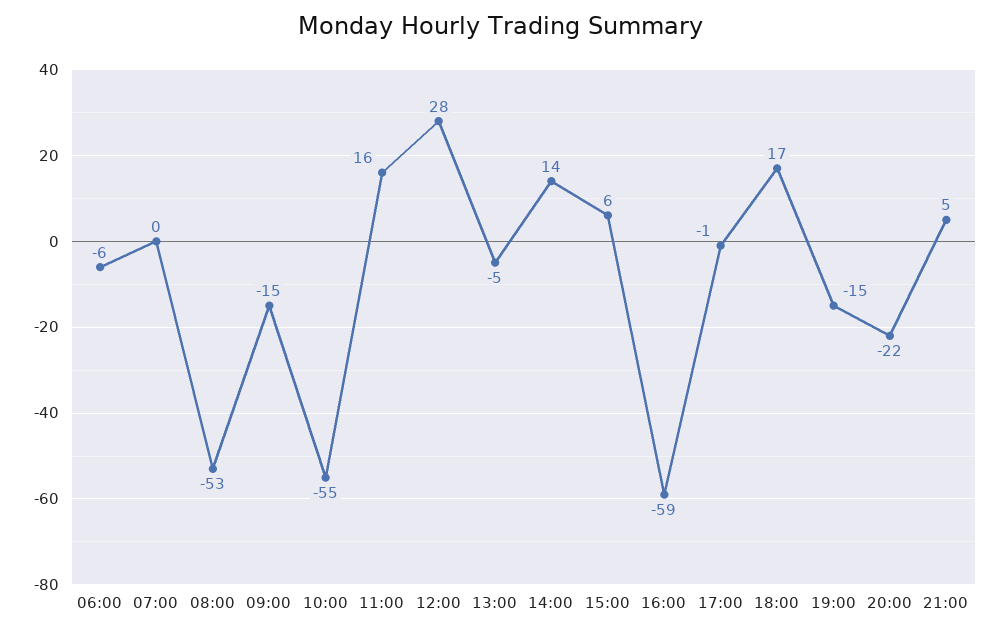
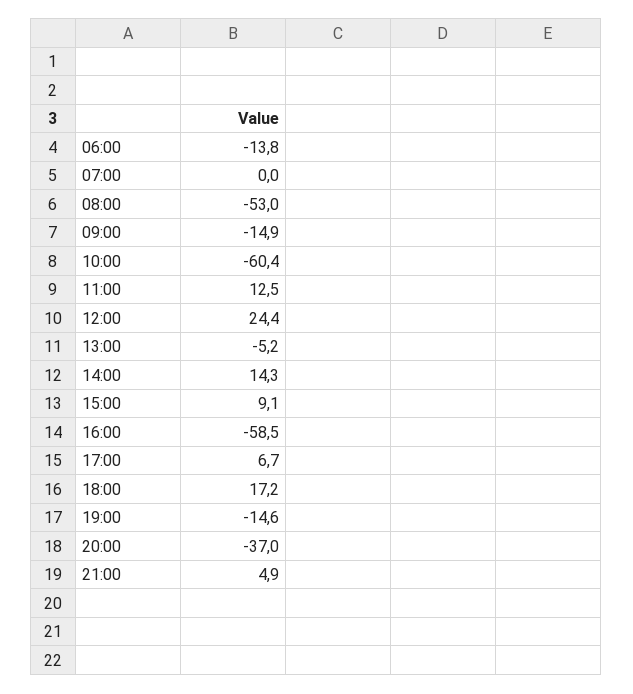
  {
-   "06:00": -6,
+   "06:00": -13.8,
    "07:00": 0,
    "08:00": -53,
    "09:00": -14.9,
-   "10:00": -55,
+   "10:00": -60.4,
-   "11:00": 16,
+   "11:00": 12.5,
-   "12:00": 28,
+   "12:00": 24.4,
    "13:00": -5.2,
    "14:00": 14.3,
-   "15:00": 6,
+   "15:00": 9.1,
    "16:00": -58.5,
-   "17:00": -1,
+   "17:00": 6.7,
    "18:00": 17.2,
    "19:00": -14.6,
-   "20:00": -22,
+   "20:00": -37,
    "21:00": 4.9
  }

